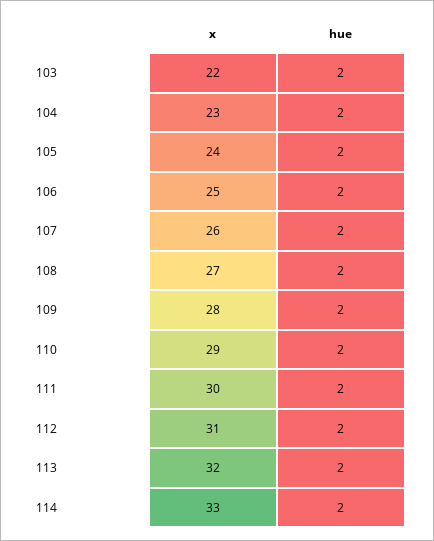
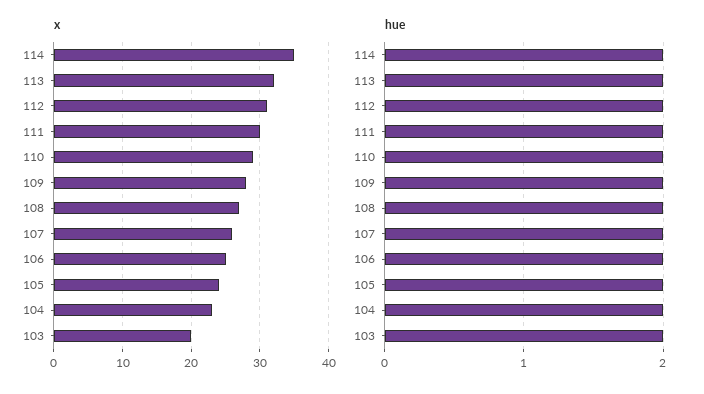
  {
    "x": {
-     "103": 22,
+     "103": 20,
      "104": 23,
      "105": 24,
      "106": 25,
      "107": 26,
      "108": 27,
      "109": 28,
      "110": 29,
      "111": 30,
      "112": 31,
      "113": 32,
-     "114": 33
+     "114": 35
    },
    "hue": {
      "103": 2,
      "104": 2,
      "105": 2,
      "106": 2,
      "107": 2,
      "108": 2,
      "109": 2,
      "110": 2,
      "111": 2,
      "112": 2,
      "113": 2,
      "114": 2
    }
  }

